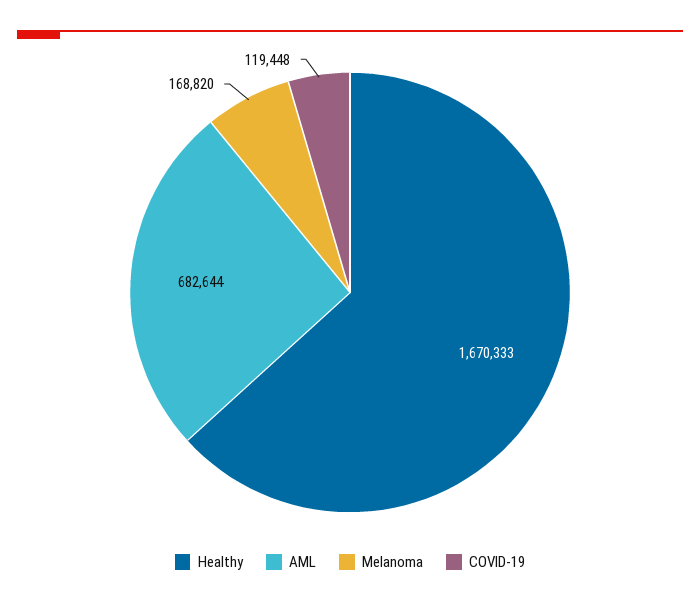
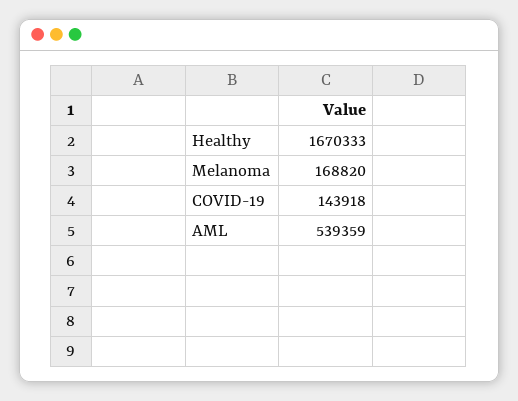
  {
    "Healthy": 1670333,
-   "AML": 682644,
+   "AML": 539359,
    "Melanoma": 168820,
-   "COVID-19": 119448
+   "COVID-19": 143918
  }

